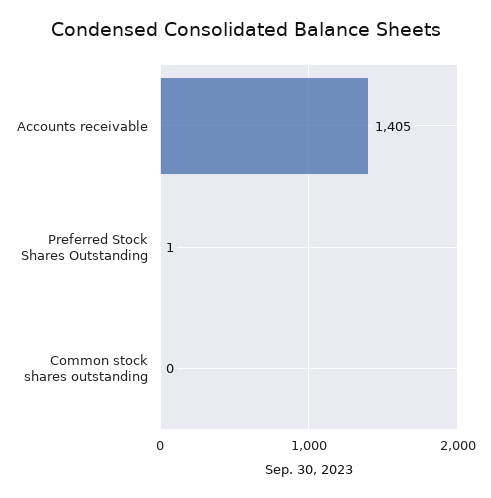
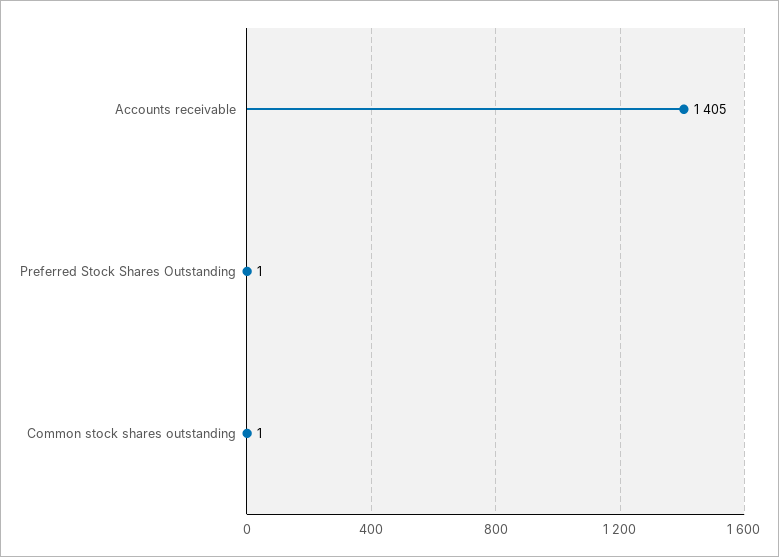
  {
    "Accounts receivable": 1405,
    "Preferred Stock Shares Outstanding": 1,
-   "Common stock shares outstanding": 0
+   "Common stock shares outstanding": 1
  }

